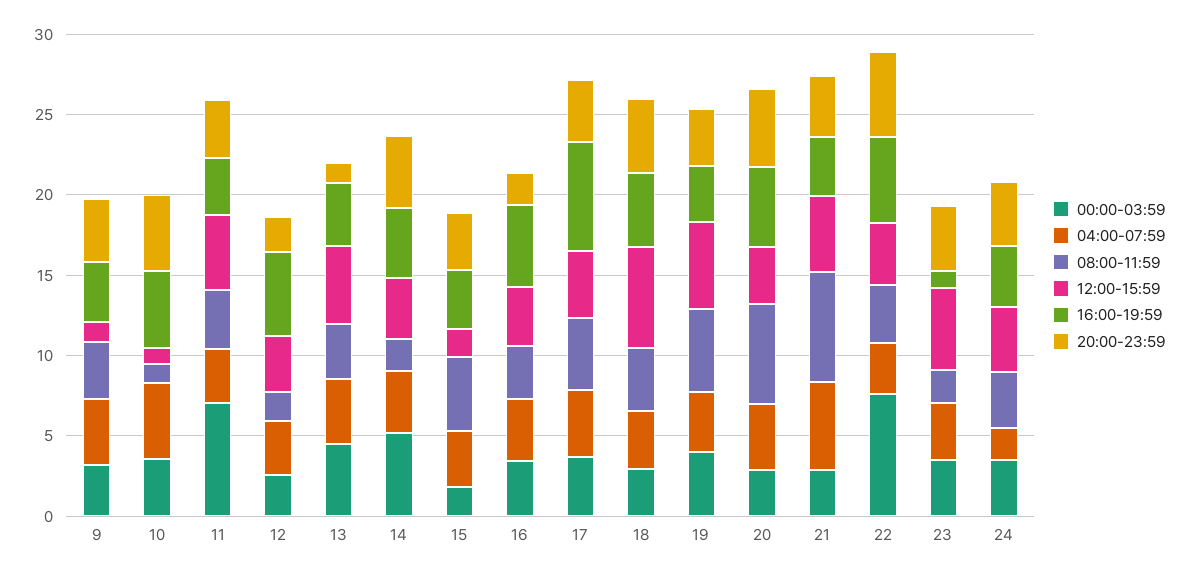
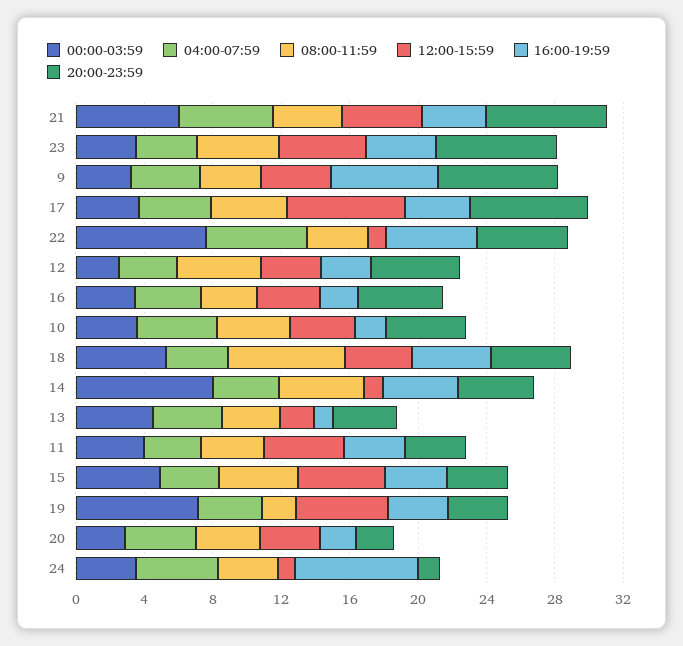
  {
    "00:00-03:59": {
      "9": 3,
      "10": 4,
-     "11": 7,
+     "11": 4,
      "12": 3,
      "13": 5,
-     "14": 5,
+     "14": 8,
-     "15": 2,
+     "15": 5,
      "16": 3,
      "17": 4,
-     "18": 3,
+     "18": 5,
-     "19": 4,
+     "19": 7,
      "20": 3,
-     "21": 3,
+     "21": 6,
      "22": 8,
      "23": 4,
      "24": 4
    },
    "04:00-07:59": {
      "9": 4,
      "10": 5,
      "11": 3,
      "12": 3,
      "13": 4,
      "14": 4,
      "15": 3,
      "16": 4,
      "17": 4,
      "18": 4,
      "19": 4,
      "20": 4,
      "21": 5,
-     "22": 3,
+     "22": 6,
      "23": 4,
-     "24": 2
+     "24": 5
    },
    "08:00-11:59": {
      "9": 4,
-     "10": 1,
+     "10": 4,
      "11": 4,
-     "12": 2,
+     "12": 5,
      "13": 3,
-     "14": 2,
+     "14": 5,
      "15": 5,
      "16": 3,
      "17": 4,
-     "18": 4,
+     "18": 7,
-     "19": 5,
+     "19": 2,
-     "20": 6,
+     "20": 4,
-     "21": 7,
+     "21": 4,
      "22": 4,
-     "23": 2,
+     "23": 5,
      "24": 4
    },
    "12:00-15:59": {
-     "9": 1,
+     "9": 4,
-     "10": 1,
+     "10": 4,
      "11": 5,
      "12": 4,
-     "13": 5,
+     "13": 2,
-     "14": 4,
+     "14": 1,
-     "15": 2,
+     "15": 5,
      "16": 4,
-     "17": 4,
+     "17": 7,
-     "18": 6,
+     "18": 4,
      "19": 5,
      "20": 4,
      "21": 5,
-     "22": 4,
+     "22": 1,
      "23": 5,
-     "24": 4
+     "24": 1
    },
    "16:00-19:59": {
-     "9": 4,
+     "9": 6,
-     "10": 5,
+     "10": 2,
      "11": 4,
-     "12": 5,
+     "12": 3,
-     "13": 4,
+     "13": 1,
      "14": 4,
      "15": 4,
-     "16": 5,
+     "16": 2,
-     "17": 7,
+     "17": 4,
      "18": 5,
      "19": 4,
-     "20": 5,
+     "20": 2,
      "21": 4,
      "22": 5,
-     "23": 1,
+     "23": 4,
-     "24": 4
+     "24": 7
    },
    "20:00-23:59": {
-     "9": 4,
+     "9": 7,
      "10": 5,
      "11": 4,
-     "12": 2,
+     "12": 5,
-     "13": 1,
+     "13": 4,
      "14": 4,
      "15": 4,
-     "16": 2,
+     "16": 5,
-     "17": 4,
+     "17": 7,
      "18": 5,
      "19": 4,
-     "20": 5,
+     "20": 2,
-     "21": 4,
+     "21": 7,
      "22": 5,
-     "23": 4,
+     "23": 7,
-     "24": 4
+     "24": 1
    }
  }

